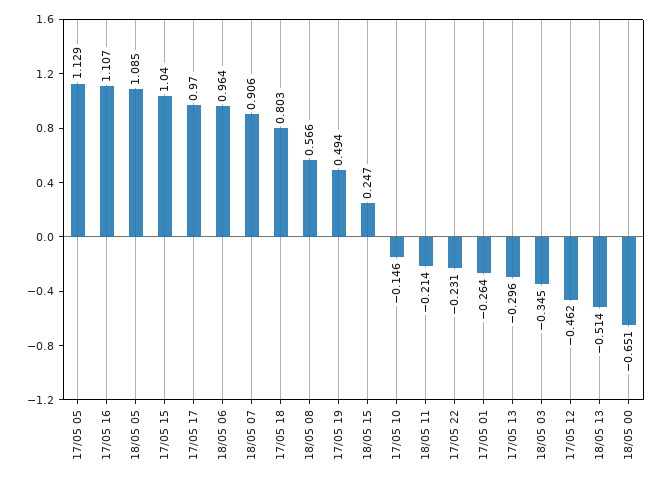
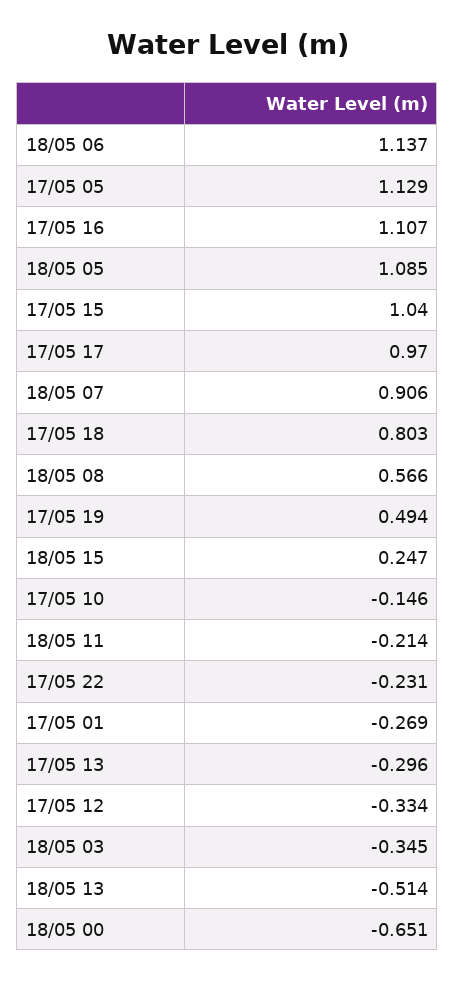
  {
    "17/05 05": 1.129,
    "17/05 16": 1.107,
    "18/05 05": 1.085,
    "17/05 15": 1.04,
    "17/05 17": 0.97,
-   "18/05 06": 0.964,
+   "18/05 06": 1.137,
    "18/05 07": 0.906,
    "17/05 18": 0.803,
    "18/05 08": 0.566,
    "17/05 19": 0.494,
    "18/05 15": 0.247,
    "17/05 10": -0.146,
    "18/05 11": -0.214,
    "17/05 22": -0.231,
-   "17/05 01": -0.264,
+   "17/05 01": -0.269,
    "17/05 13": -0.296,
    "18/05 03": -0.345,
-   "17/05 12": -0.462,
+   "17/05 12": -0.334,
    "18/05 13": -0.514,
    "18/05 00": -0.651
  }

